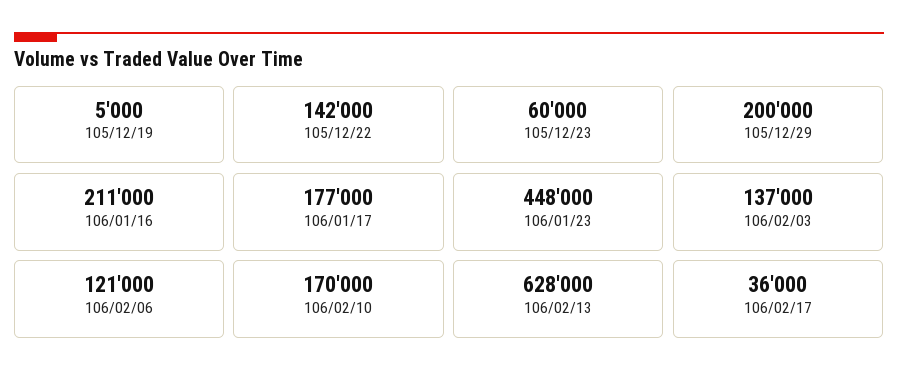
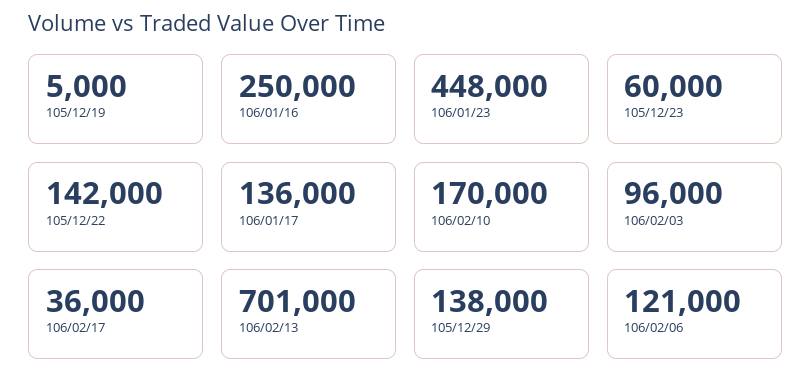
  {
    "105/12/19": 5000,
    "105/12/22": 142000,
    "105/12/23": 60000,
-   "105/12/29": 200000,
+   "105/12/29": 138000,
-   "106/01/16": 211000,
+   "106/01/16": 250000,
-   "106/01/17": 177000,
+   "106/01/17": 136000,
    "106/01/23": 448000,
-   "106/02/03": 137000,
+   "106/02/03": 96000,
    "106/02/06": 121000,
    "106/02/10": 170000,
-   "106/02/13": 628000,
+   "106/02/13": 701000,
    "106/02/17": 36000
  }

